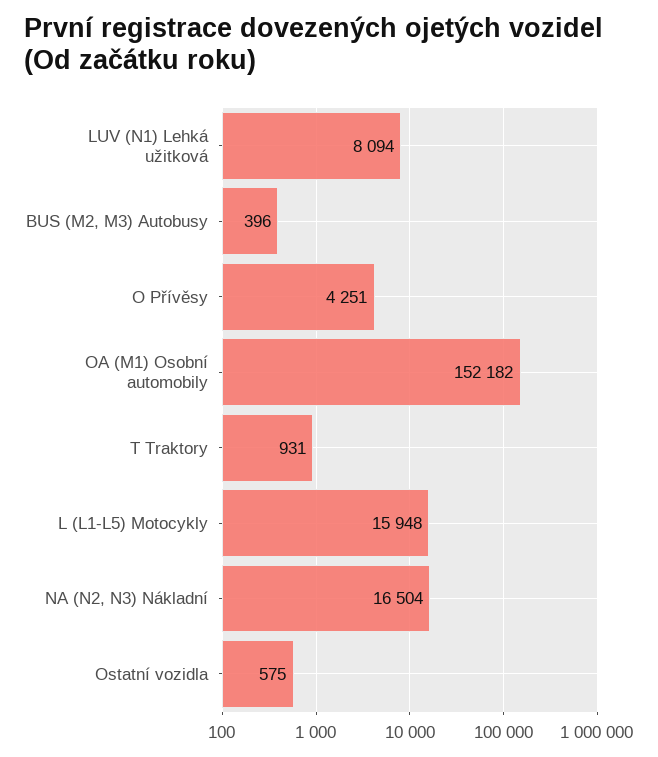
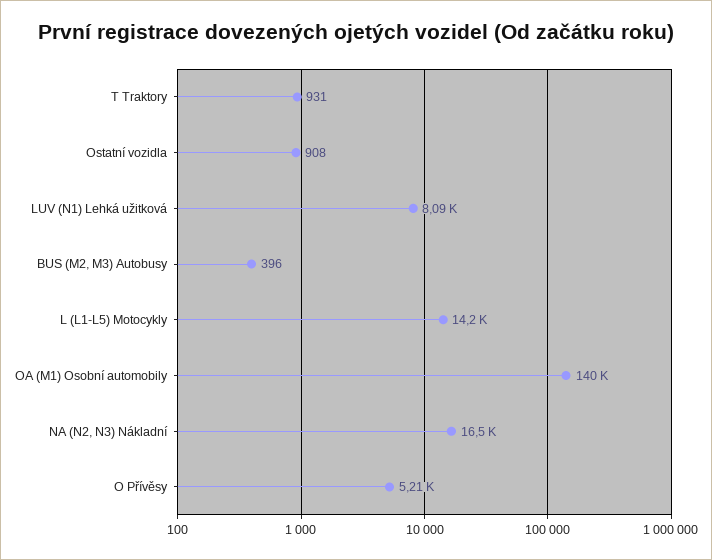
  {
    "LUV (N1) Lehká užitková": 8094,
    "BUS (M2, M3) Autobusy": 396,
-   "O Přívěsy": 4251,
+   "O Přívěsy": 5210,
-   "OA (M1) Osobní automobily": 152182,
+   "OA (M1) Osobní automobily": 140000,
    "T Traktory": 931,
-   "L (L1-L5) Motocykly": 15948,
+   "L (L1-L5) Motocykly": 14200,
    "NA (N2, N3) Nákladní": 16504,
-   "Ostatní vozidla": 575
+   "Ostatní vozidla": 908
  }

